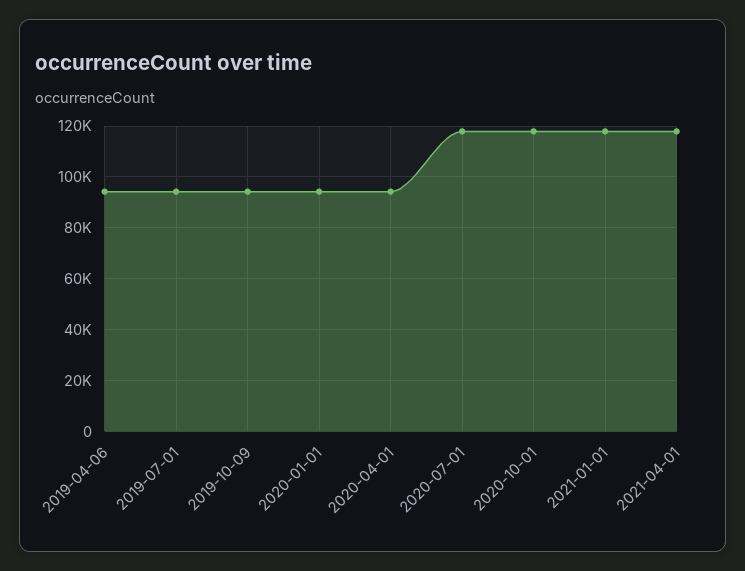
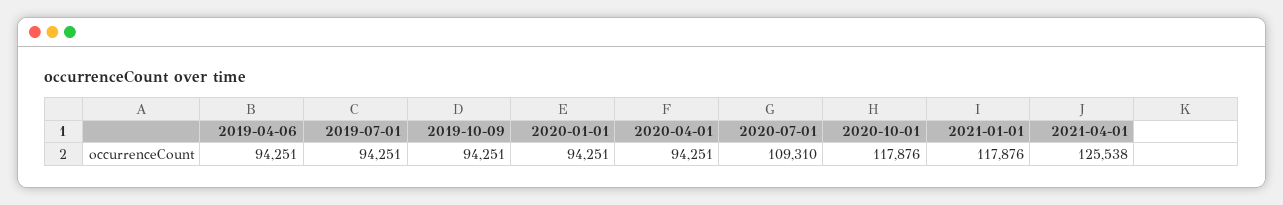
  {
    "2019-04-06": 94251,
    "2019-07-01": 94251,
    "2019-10-09": 94251,
    "2020-01-01": 94251,
    "2020-04-01": 94251,
-   "2020-07-01": 117500,
+   "2020-07-01": 109310,
    "2020-10-01": 117876,
    "2021-01-01": 117876,
-   "2021-04-01": 117500
+   "2021-04-01": 125538
  }

